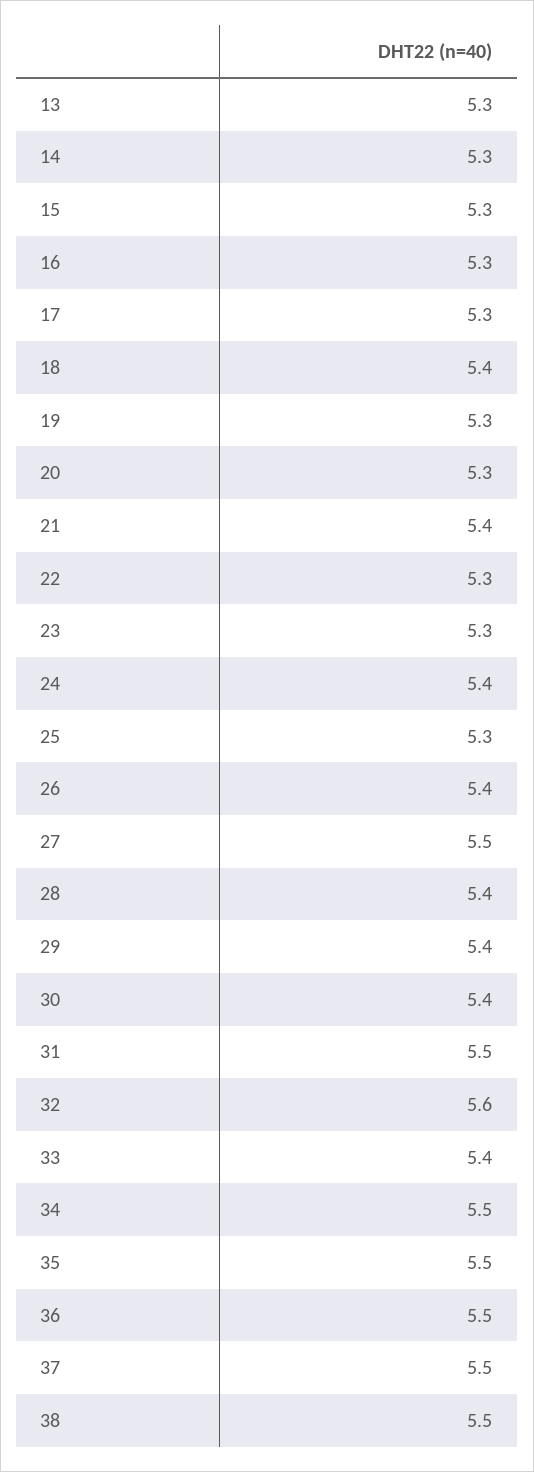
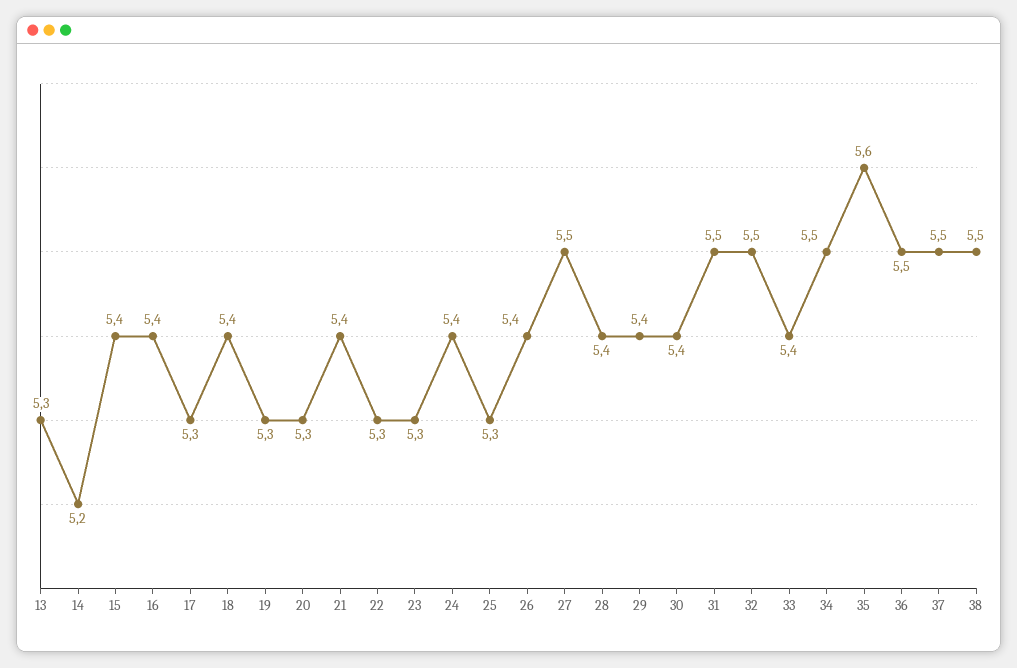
  {
    "13": 5.3,
-   "14": 5.3,
+   "14": 5.2,
-   "15": 5.3,
+   "15": 5.4,
-   "16": 5.3,
+   "16": 5.4,
    "17": 5.3,
    "18": 5.4,
    "19": 5.3,
    "20": 5.3,
    "21": 5.4,
    "22": 5.3,
    "23": 5.3,
    "24": 5.4,
    "25": 5.3,
    "26": 5.4,
    "27": 5.5,
    "28": 5.4,
    "29": 5.4,
    "30": 5.4,
    "31": 5.5,
-   "32": 5.6,
+   "32": 5.5,
    "33": 5.4,
    "34": 5.5,
-   "35": 5.5,
+   "35": 5.6,
    "36": 5.5,
    "37": 5.5,
    "38": 5.5
  }

